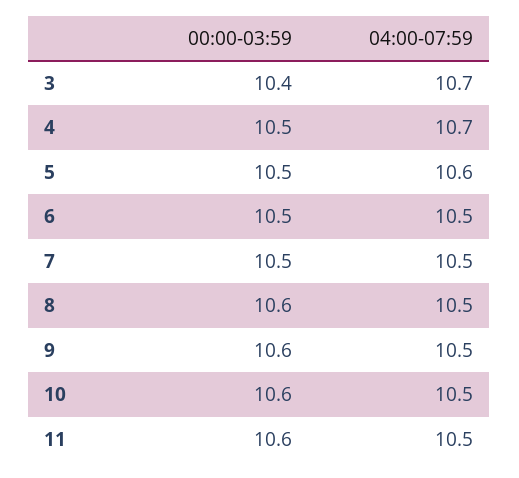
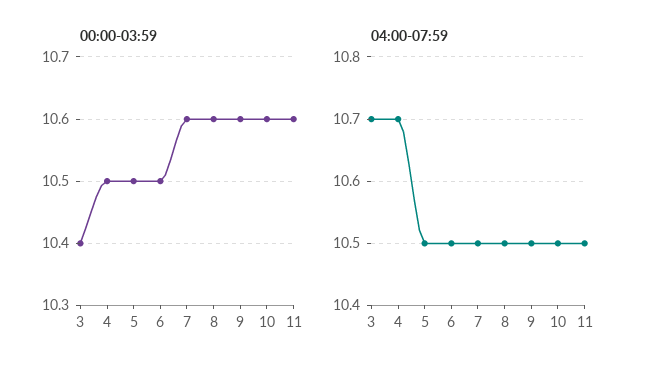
  {
    "00:00-03:59": {
      "3": 10.4,
      "4": 10.5,
      "5": 10.5,
      "6": 10.5,
-     "7": 10.5,
+     "7": 10.6,
      "8": 10.6,
      "9": 10.6,
      "10": 10.6,
      "11": 10.6
    },
    "04:00-07:59": {
      "3": 10.7,
      "4": 10.7,
-     "5": 10.6,
+     "5": 10.5,
      "6": 10.5,
      "7": 10.5,
      "8": 10.5,
      "9": 10.5,
      "10": 10.5,
      "11": 10.5
    }
  }

